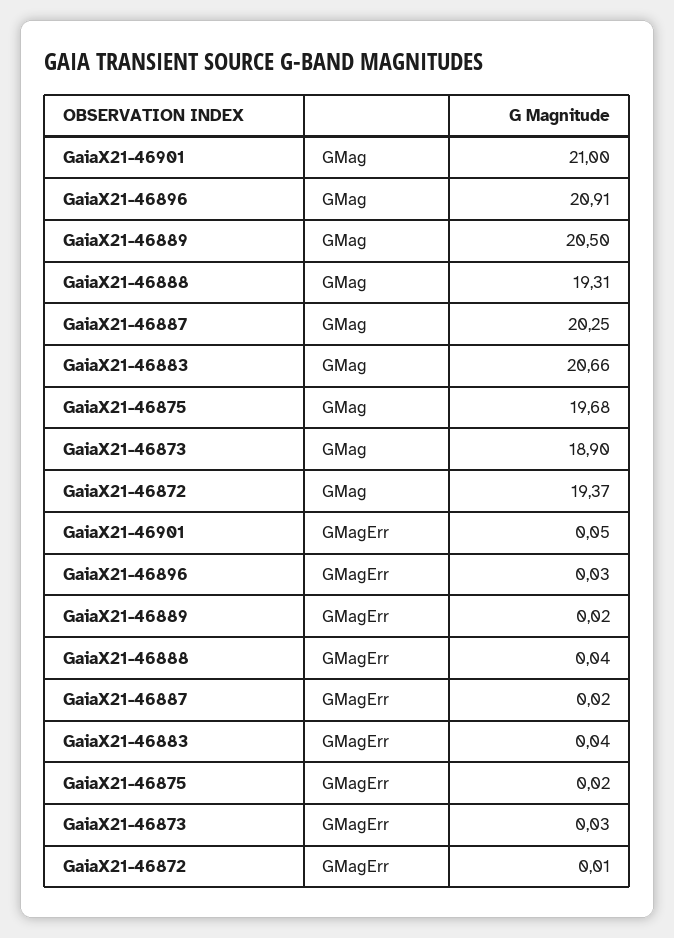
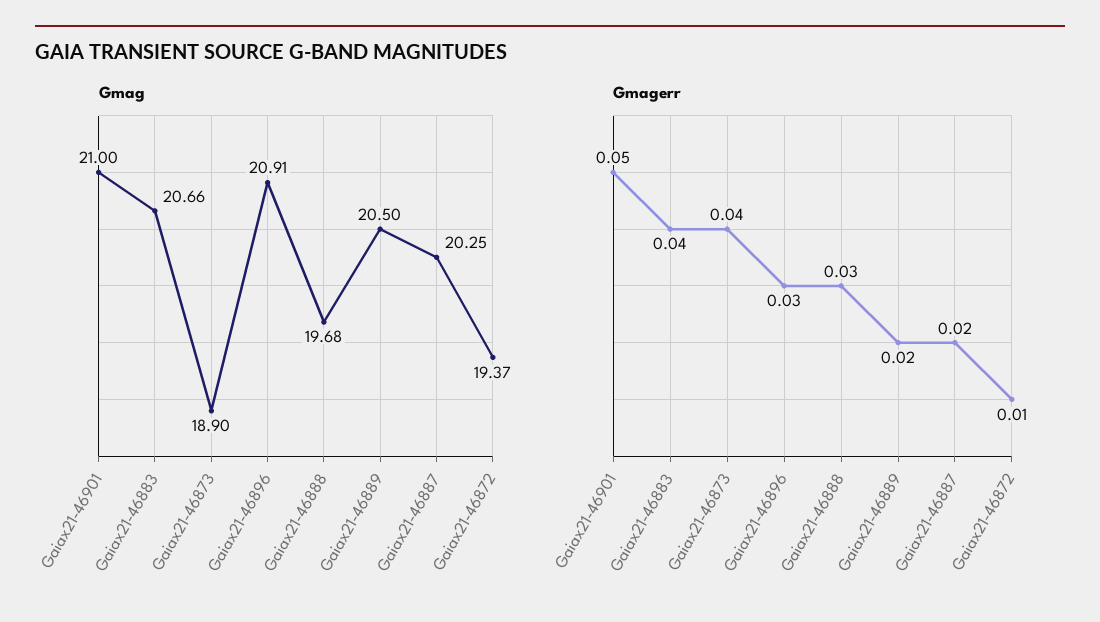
  {
    "GMag": {
      "GaiaX21-46901": 21,
      "GaiaX21-46896": 20.91,
      "GaiaX21-46889": 20.5,
-     "GaiaX21-46888": 19.31,
+     "GaiaX21-46888": 19.68,
      "GaiaX21-46887": 20.25,
      "GaiaX21-46883": 20.66,
-     "GaiaX21-46875": 19.68,
      "GaiaX21-46873": 18.9,
      "GaiaX21-46872": 19.37
    },
    "GMagErr": {
      "GaiaX21-46901": 0.05,
      "GaiaX21-46896": 0.03,
      "GaiaX21-46889": 0.02,
-     "GaiaX21-46888": 0.04,
+     "GaiaX21-46888": 0.03,
      "GaiaX21-46887": 0.02,
      "GaiaX21-46883": 0.04,
-     "GaiaX21-46875": 0.02,
-     "GaiaX21-46873": 0.03,
+     "GaiaX21-46873": 0.04,
      "GaiaX21-46872": 0.01
    }
  }

